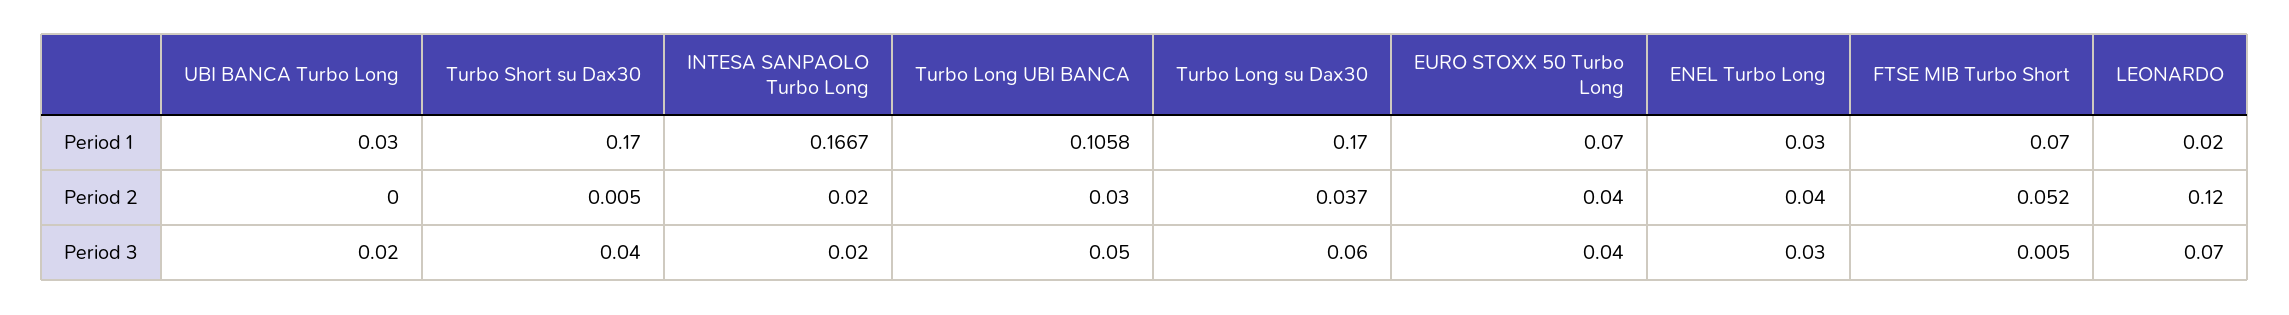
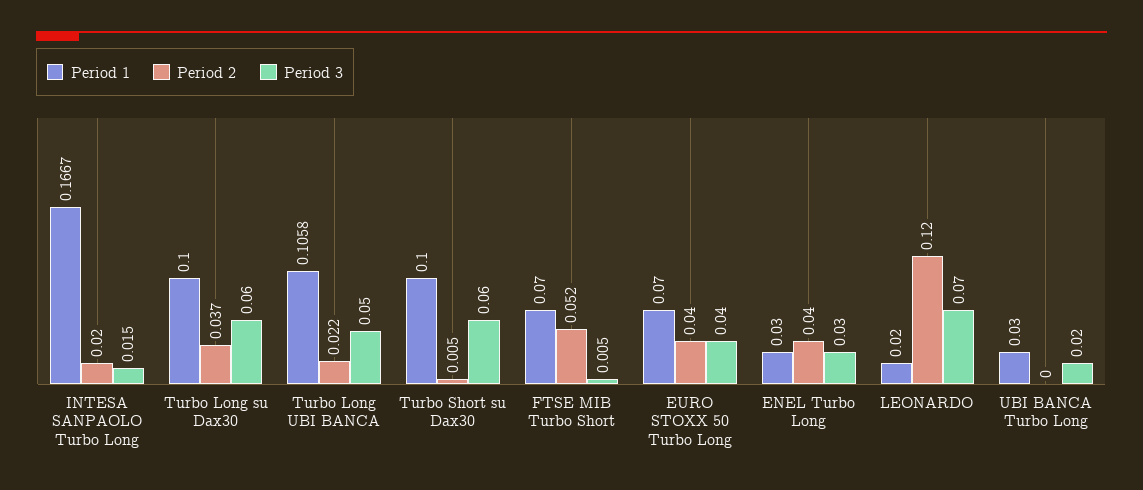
  {
    "Period 1": {
      "UBI BANCA Turbo Long": 0.03,
-     "Turbo Short su Dax30": 0.17,
+     "Turbo Short su Dax30": 0.1,
      "INTESA SANPAOLO Turbo Long": 0.1667,
      "Turbo Long UBI BANCA": 0.1058,
-     "Turbo Long su Dax30": 0.17,
+     "Turbo Long su Dax30": 0.1,
      "EURO STOXX 50 Turbo Long": 0.07,
      "ENEL Turbo Long": 0.03,
      "FTSE MIB Turbo Short": 0.07,
      "LEONARDO": 0.02
    },
    "Period 2": {
      "UBI BANCA Turbo Long": 0,
      "Turbo Short su Dax30": 0.005,
      "INTESA SANPAOLO Turbo Long": 0.02,
-     "Turbo Long UBI BANCA": 0.03,
+     "Turbo Long UBI BANCA": 0.022,
      "Turbo Long su Dax30": 0.037,
      "EURO STOXX 50 Turbo Long": 0.04,
      "ENEL Turbo Long": 0.04,
      "FTSE MIB Turbo Short": 0.052,
      "LEONARDO": 0.12
    },
    "Period 3": {
      "UBI BANCA Turbo Long": 0.02,
-     "Turbo Short su Dax30": 0.04,
+     "Turbo Short su Dax30": 0.06,
-     "INTESA SANPAOLO Turbo Long": 0.02,
+     "INTESA SANPAOLO Turbo Long": 0.015,
      "Turbo Long UBI BANCA": 0.05,
      "Turbo Long su Dax30": 0.06,
      "EURO STOXX 50 Turbo Long": 0.04,
      "ENEL Turbo Long": 0.03,
      "FTSE MIB Turbo Short": 0.005,
      "LEONARDO": 0.07
    }
  }

